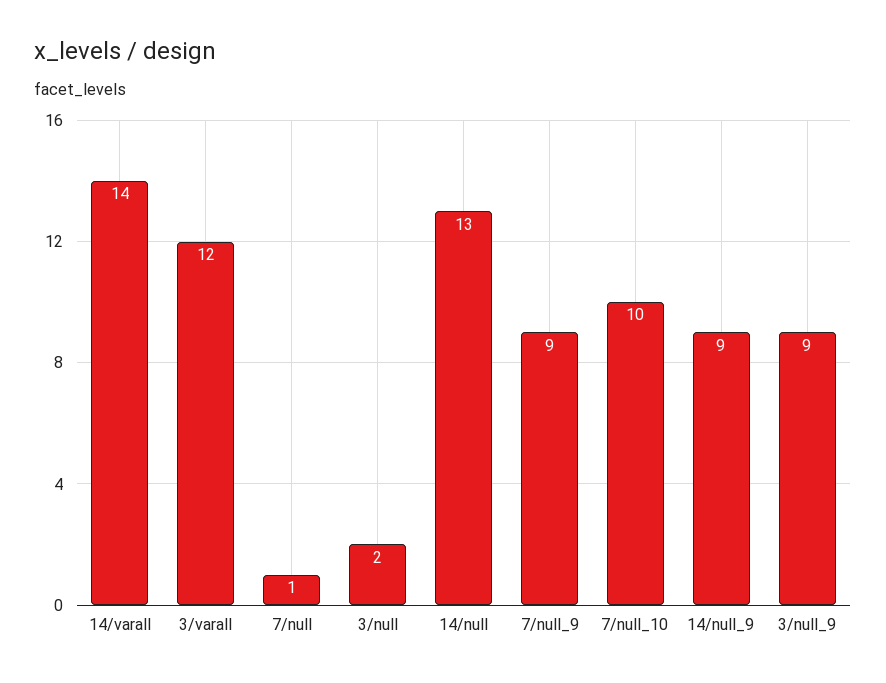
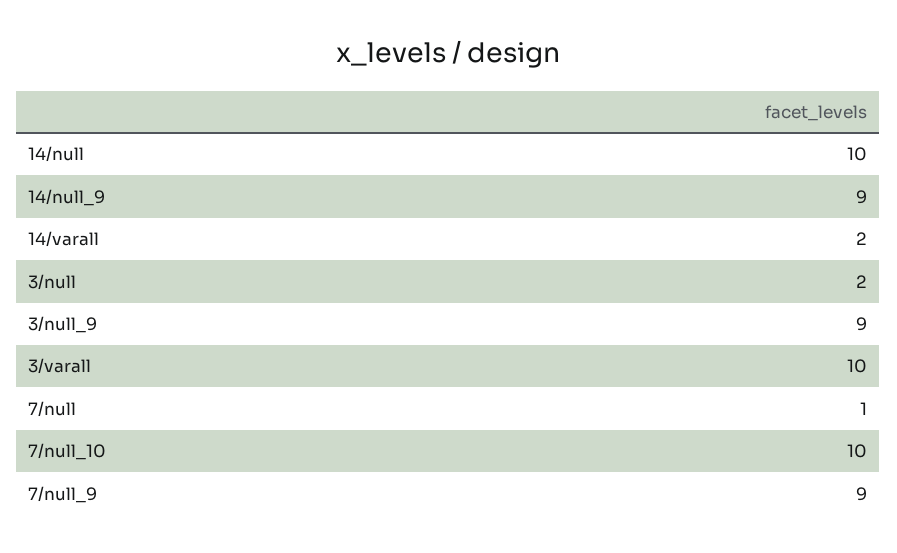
  {
-   "14/varall": 14,
+   "14/varall": 2,
-   "3/varall": 12,
+   "3/varall": 10,
    "7/null": 1,
    "3/null": 2,
-   "14/null": 13,
+   "14/null": 10,
    "7/null_9": 9,
    "7/null_10": 10,
    "14/null_9": 9,
    "3/null_9": 9
  }

